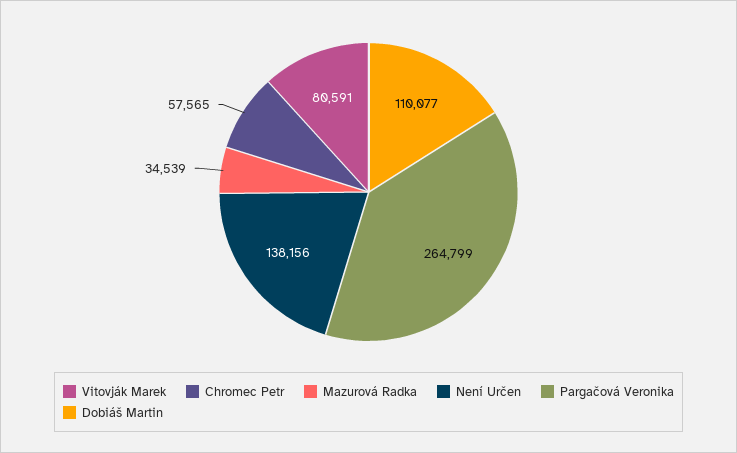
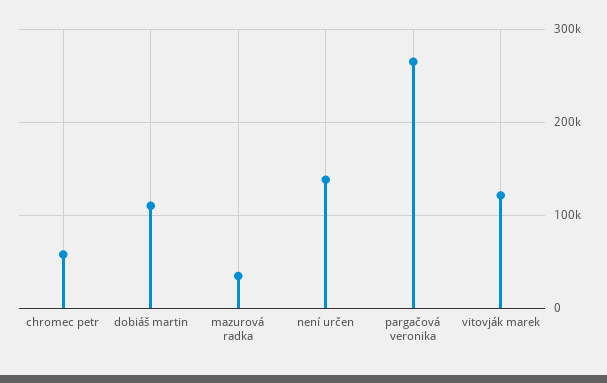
  {
-   "Vitovják Marek": 80591,
+   "Vitovják Marek": 120000,
    "Chromec Petr": 57565,
    "Mazurová Radka": 34539,
    "Není Určen": 138156,
    "Pargačová Veronika": 264799,
    "Dobiáš Martin": 110077
  }

